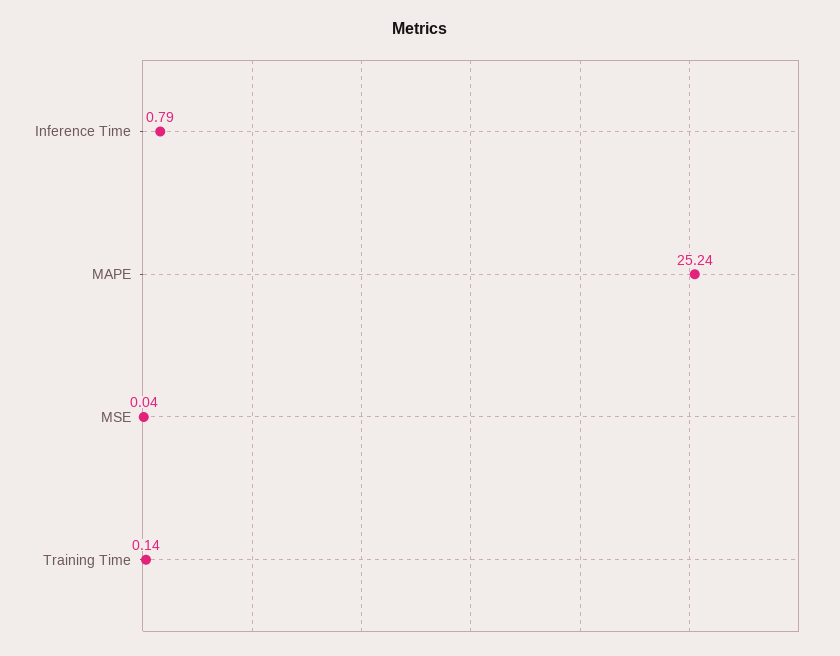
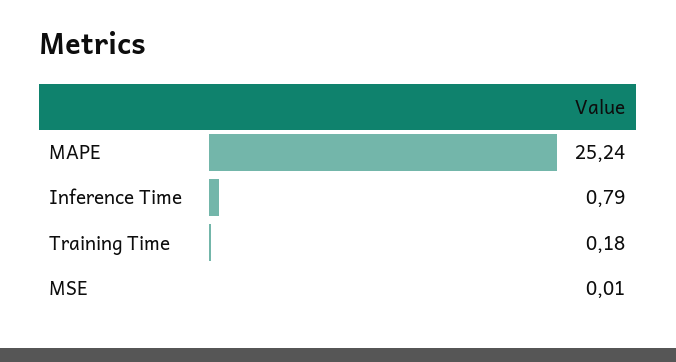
  {
    "Inference Time": 0.79,
    "MAPE": 25.24,
-   "MSE": 0.04,
+   "MSE": 0.01,
-   "Training Time": 0.14
+   "Training Time": 0.18
  }

